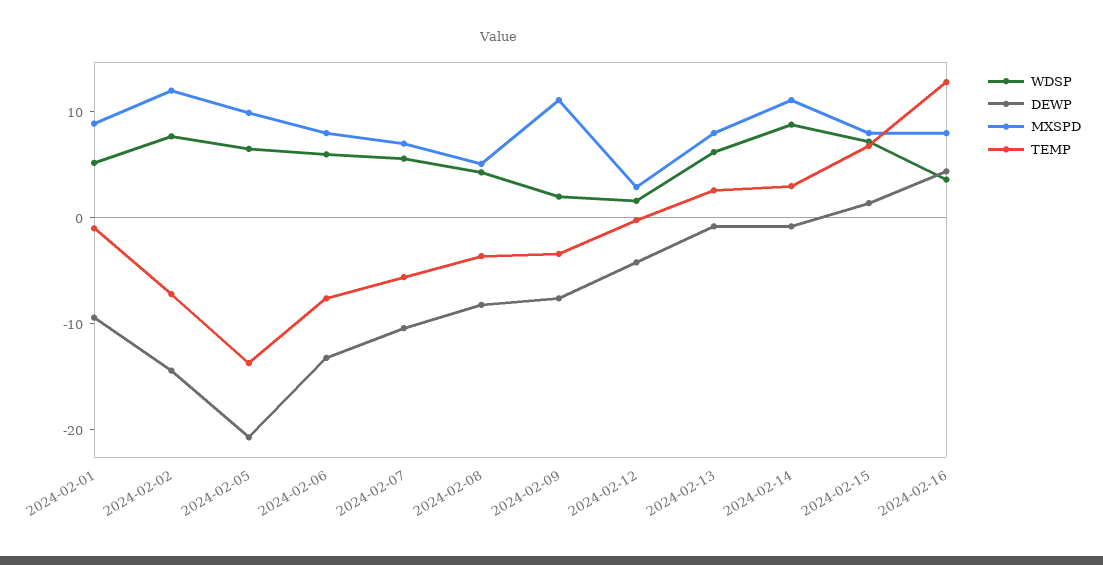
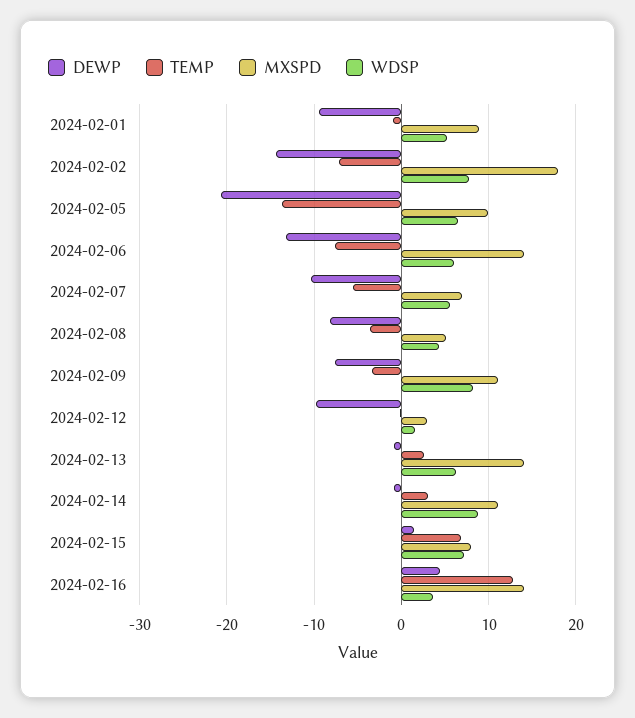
  {
    "WDSP": {
      "2024-02-01": 5,
      "2024-02-02": 8,
      "2024-02-05": 7,
      "2024-02-06": 6,
      "2024-02-07": 6,
      "2024-02-08": 4,
-     "2024-02-09": 2,
+     "2024-02-09": 8,
      "2024-02-12": 2,
      "2024-02-13": 6,
      "2024-02-14": 9,
      "2024-02-15": 7,
      "2024-02-16": 4
    },
    "DEWP": {
      "2024-02-01": -9,
      "2024-02-02": -14,
      "2024-02-05": -21,
      "2024-02-06": -13,
      "2024-02-07": -10,
      "2024-02-08": -8,
      "2024-02-09": -8,
-     "2024-02-12": -4,
+     "2024-02-12": -10,
      "2024-02-13": -1,
      "2024-02-14": -1,
      "2024-02-15": 1,
      "2024-02-16": 4
    },
    "MXSPD": {
      "2024-02-01": 9,
-     "2024-02-02": 12,
+     "2024-02-02": 18,
      "2024-02-05": 10,
-     "2024-02-06": 8,
+     "2024-02-06": 14,
      "2024-02-07": 7,
      "2024-02-08": 5,
      "2024-02-09": 11,
      "2024-02-12": 3,
-     "2024-02-13": 8,
+     "2024-02-13": 14,
      "2024-02-14": 11,
      "2024-02-15": 8,
-     "2024-02-16": 8
+     "2024-02-16": 14
    },
    "TEMP": {
      "2024-02-01": -1,
      "2024-02-02": -7,
      "2024-02-05": -14,
      "2024-02-06": -8,
      "2024-02-07": -6,
      "2024-02-08": -4,
      "2024-02-09": -3,
      "2024-02-12": 0,
      "2024-02-13": 3,
      "2024-02-14": 3,
      "2024-02-15": 7,
      "2024-02-16": 13
    }
  }

